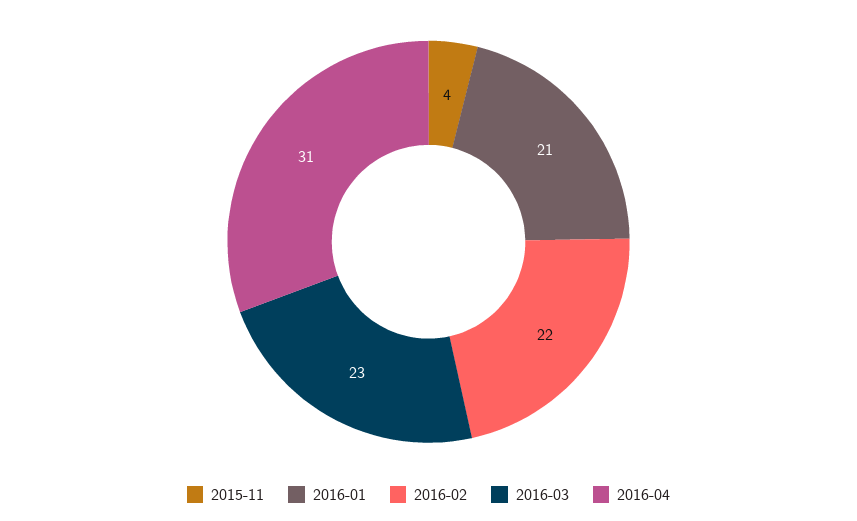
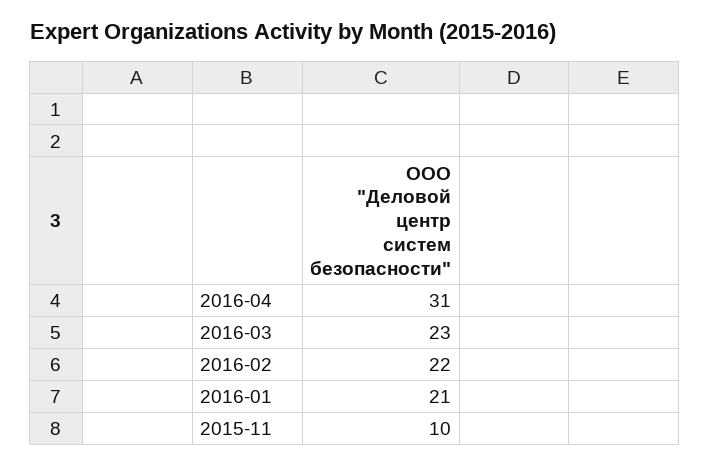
  {
-   "2015-11": 4,
+   "2015-11": 10,
    "2016-01": 21,
    "2016-02": 22,
    "2016-03": 23,
    "2016-04": 31
  }

